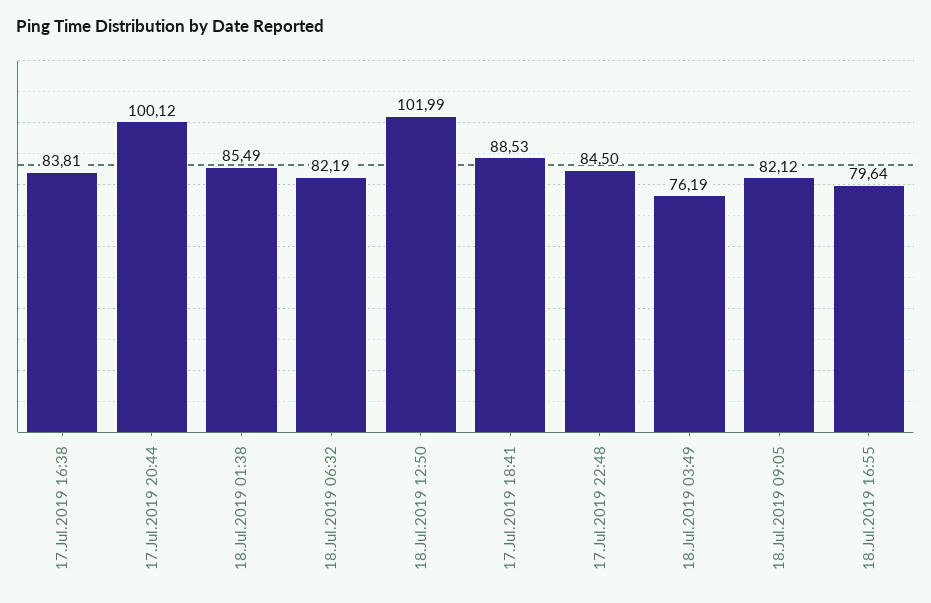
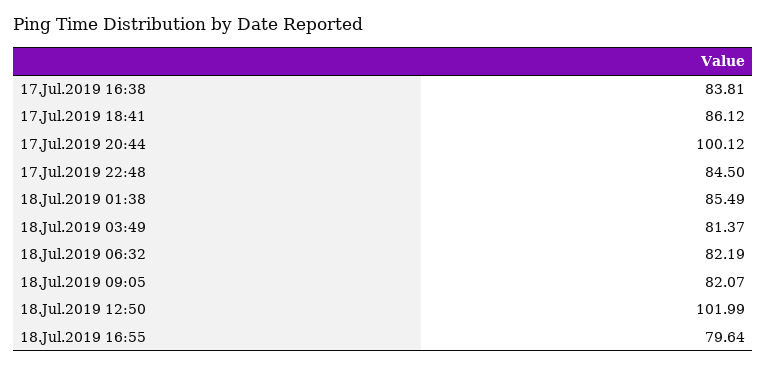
  {
    "17.Jul.2019 16:38": 83.81,
    "17.Jul.2019 20:44": 100.12,
    "18.Jul.2019 01:38": 85.49,
    "18.Jul.2019 06:32": 82.19,
    "18.Jul.2019 12:50": 101.99,
-   "17.Jul.2019 18:41": 88.53,
+   "17.Jul.2019 18:41": 86.12,
    "17.Jul.2019 22:48": 84.5,
-   "18.Jul.2019 03:49": 76.19,
+   "18.Jul.2019 03:49": 81.37,
-   "18.Jul.2019 09:05": 82.12,
+   "18.Jul.2019 09:05": 82.07,
    "18.Jul.2019 16:55": 79.64
  }

